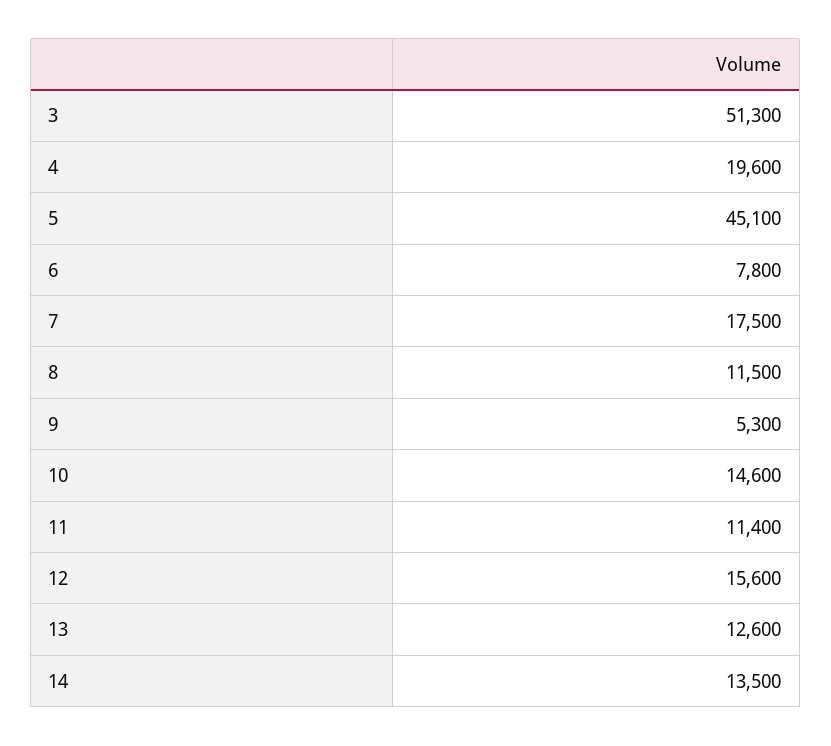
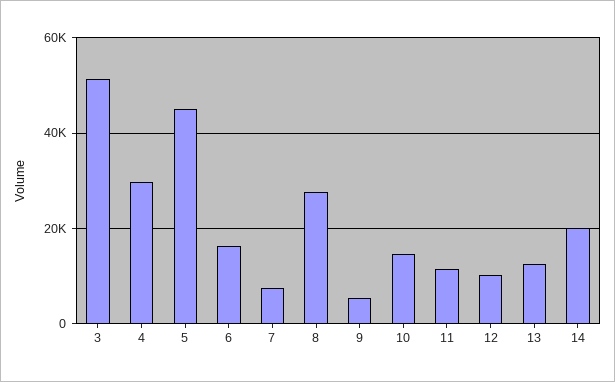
  {
    "3": 51300,
-   "4": 19600,
+   "4": 30000,
    "5": 45100,
-   "6": 7800,
+   "6": 16000,
-   "7": 17500,
+   "7": 8000,
-   "8": 11500,
+   "8": 28000,
    "9": 5300,
    "10": 14600,
    "11": 11400,
-   "12": 15600,
+   "12": 10000,
    "13": 12600,
-   "14": 13500
+   "14": 20000
  }

